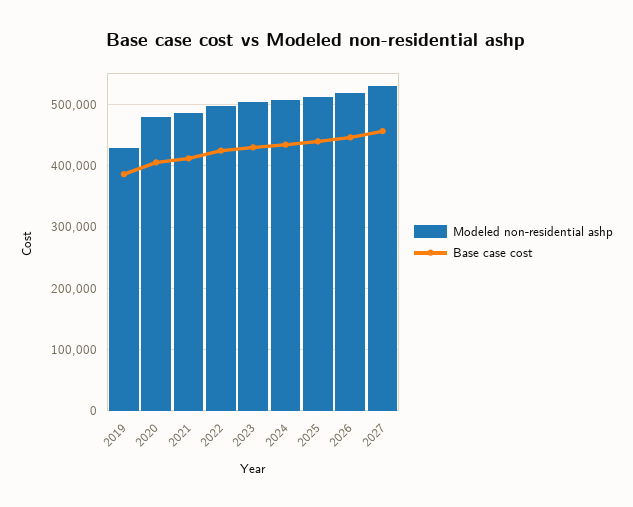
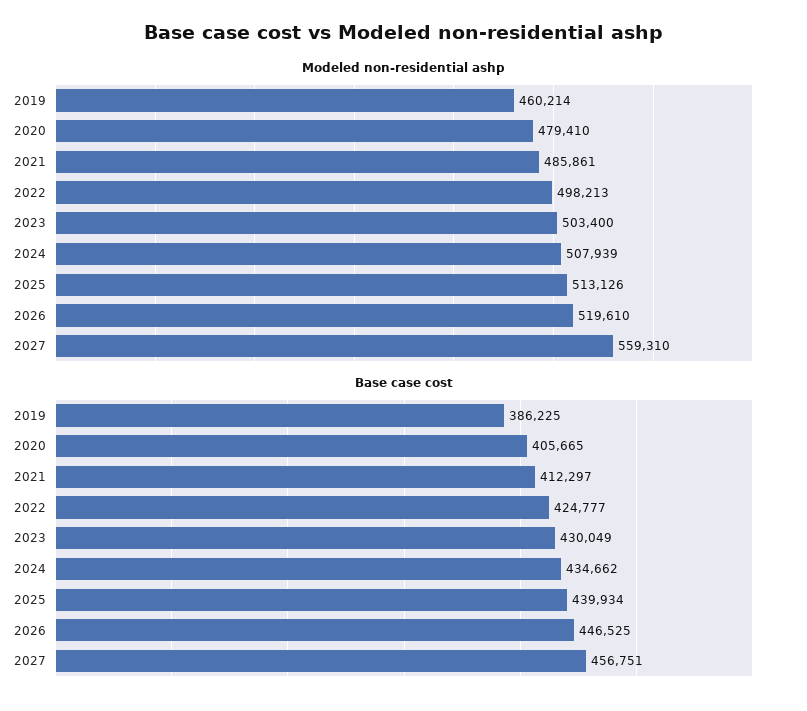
  {
    "Modeled non-residential ashp": {
-     "2019": 430000,
+     "2019": 460214,
      "2020": 479410,
      "2021": 485861,
      "2022": 498213,
      "2023": 503400,
      "2024": 507939,
      "2025": 513126,
      "2026": 519610,
-     "2027": 530000
+     "2027": 559310
    },
    "Base case cost": {
      "2019": 386225,
      "2020": 405665,
      "2021": 412297,
      "2022": 424777,
      "2023": 430049,
      "2024": 434662,
      "2025": 439934,
      "2026": 446525,
      "2027": 456751
    }
  }

